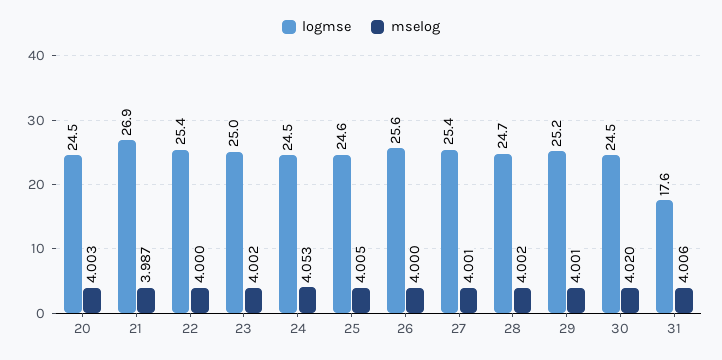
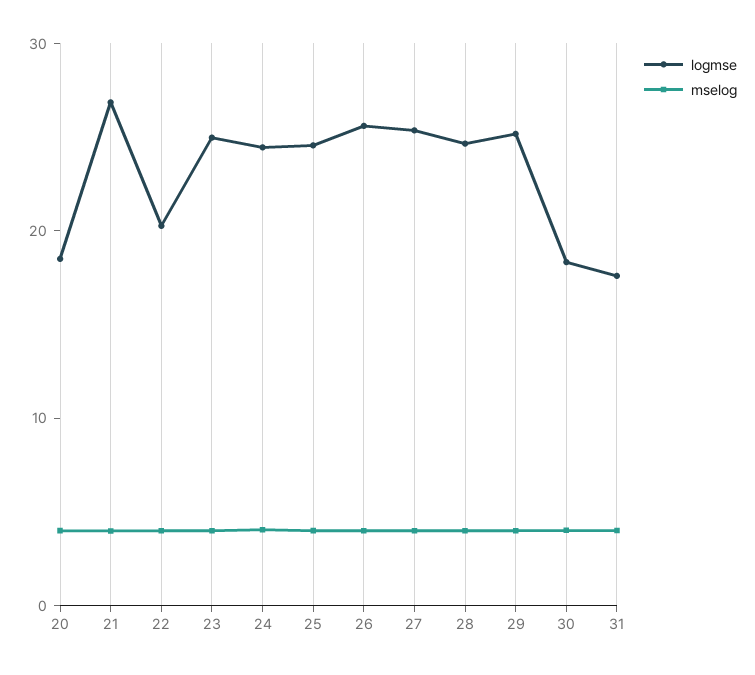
  {
    "logmse": {
-     "20": 24.5,
+     "20": 18,
      "21": 26.9,
-     "22": 25.4,
+     "22": 20,
      "23": 25,
      "24": 24.5,
      "25": 24.6,
      "26": 25.6,
      "27": 25.4,
      "28": 24.7,
      "29": 25.2,
-     "30": 24.5,
+     "30": 18,
      "31": 17.6
    },
    "mselog": {
      "20": 4.003,
      "21": 3.987,
      "22": 4,
      "23": 4.002,
      "24": 4.053,
      "25": 4.005,
      "26": 4,
      "27": 4.001,
      "28": 4.002,
      "29": 4.001,
      "30": 4.02,
      "31": 4.006
    }
  }

